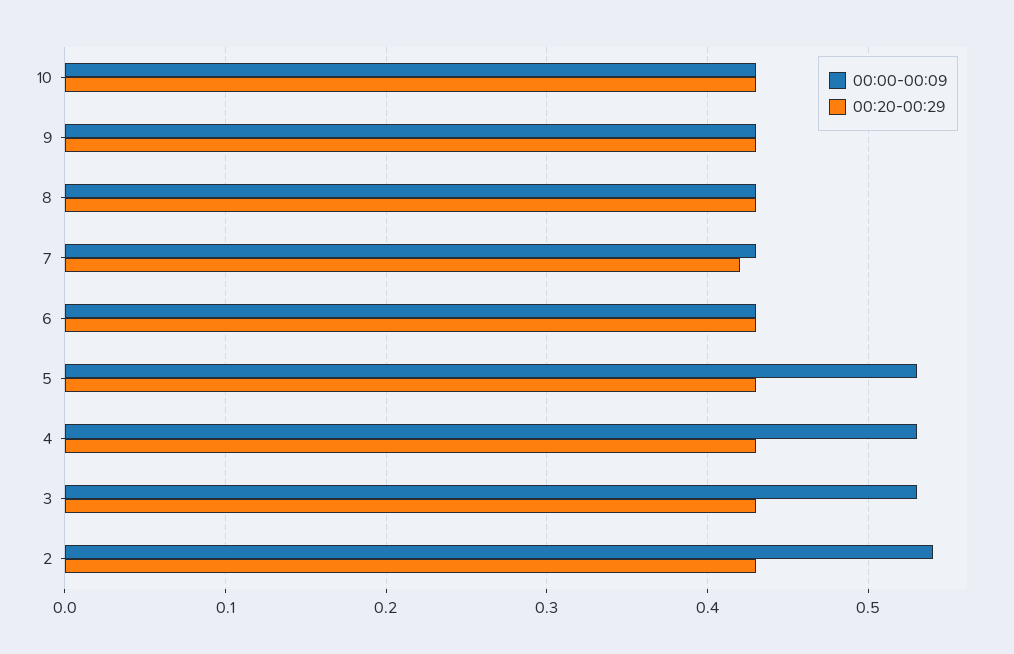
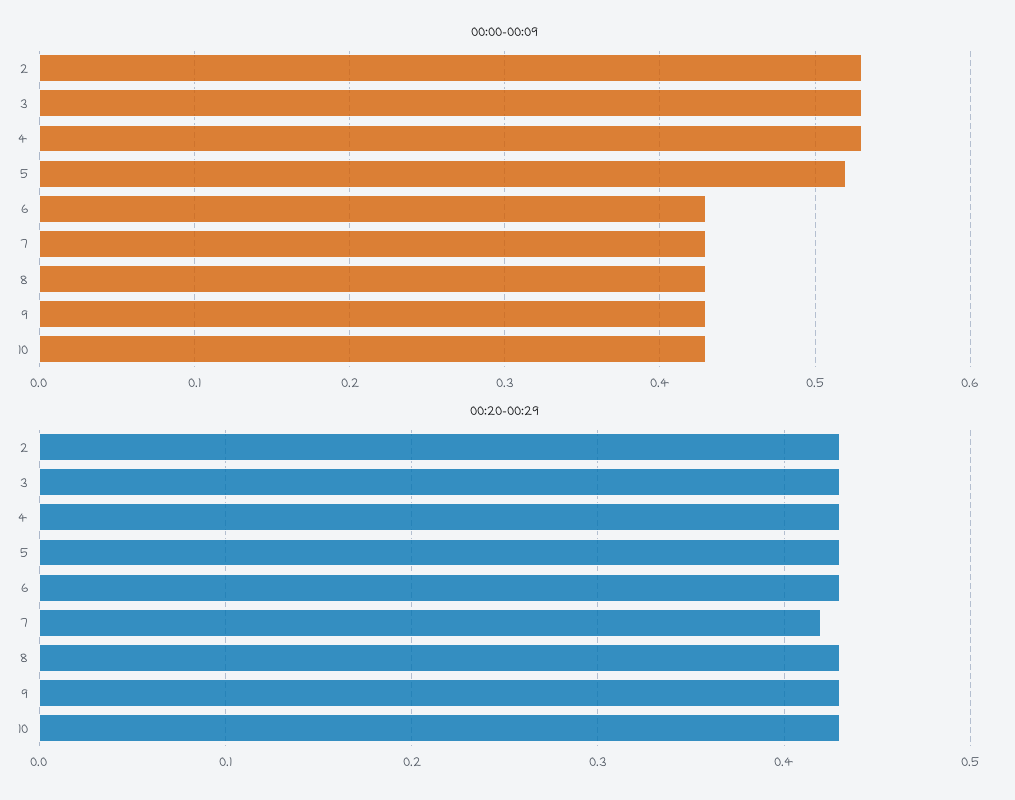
  {
    "00:00-00:09": {
      "10": 0.43,
      "9": 0.43,
      "8": 0.43,
      "7": 0.43,
      "6": 0.43,
-     "5": 0.53,
+     "5": 0.52,
      "4": 0.53,
      "3": 0.53,
-     "2": 0.54
+     "2": 0.53
    },
    "00:20-00:29": {
      "10": 0.43,
      "9": 0.43,
      "8": 0.43,
      "7": 0.42,
      "6": 0.43,
      "5": 0.43,
      "4": 0.43,
      "3": 0.43,
      "2": 0.43
    }
  }

